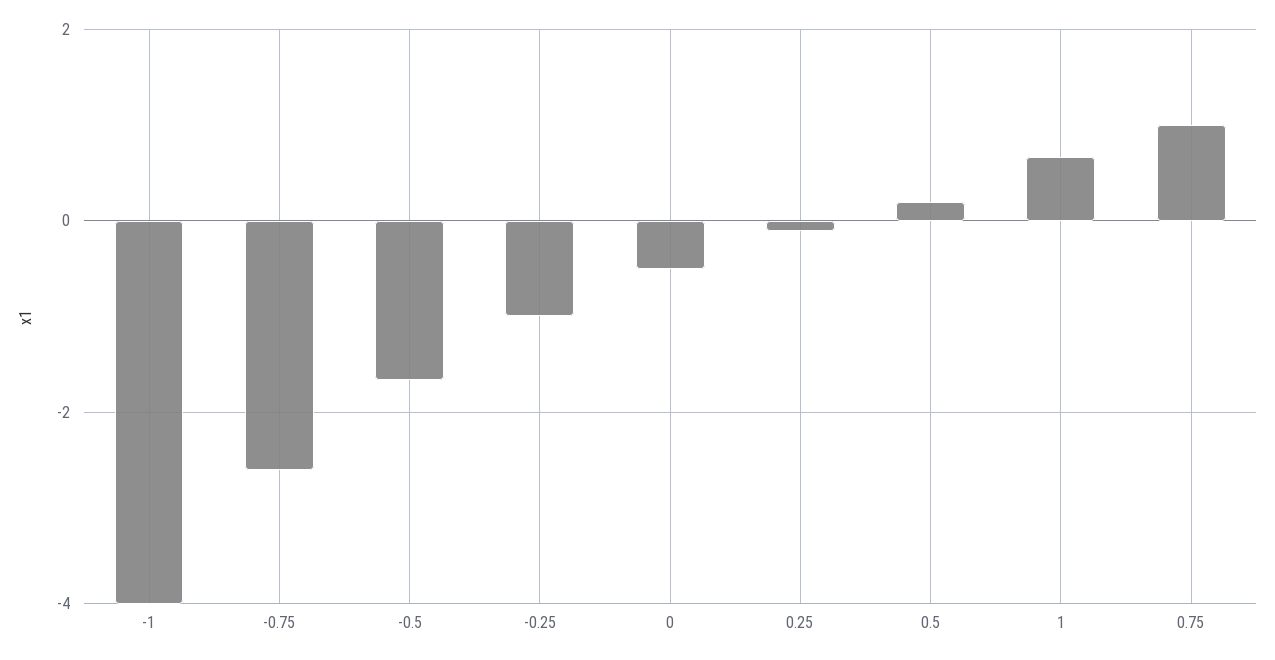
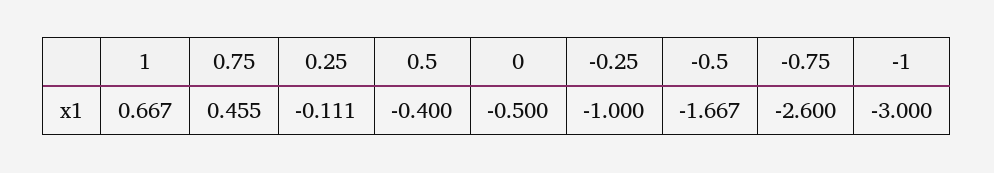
  {
-   "-1": -4,
+   "-1": -3,
    "-0.75": -2.6,
    "-0.5": -1.667,
    "-0.25": -1,
    "0": -0.5,
    "0.25": -0.111,
-   "0.5": 0.2,
+   "0.5": -0.4,
    "1": 0.667,
-   "0.75": 1
+   "0.75": 0.455
  }

